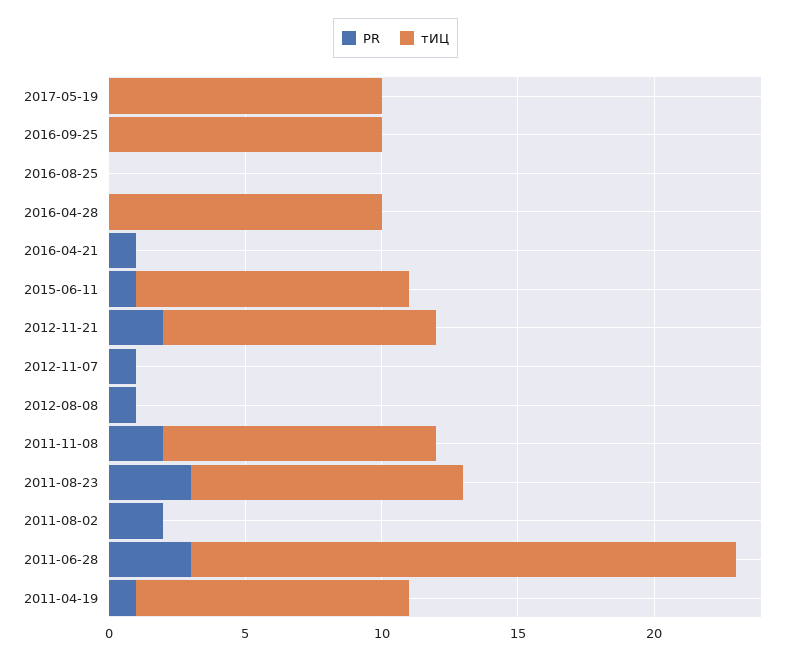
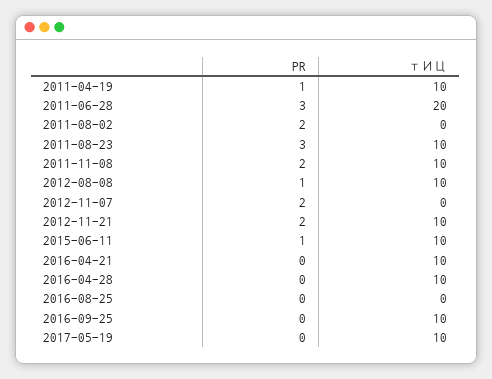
  {
    "PR": {
      "2017-05-19": 0,
      "2016-09-25": 0,
      "2016-08-25": 0,
      "2016-04-28": 0,
-     "2016-04-21": 1,
+     "2016-04-21": 0,
      "2015-06-11": 1,
      "2012-11-21": 2,
-     "2012-11-07": 1,
+     "2012-11-07": 2,
      "2012-08-08": 1,
      "2011-11-08": 2,
      "2011-08-23": 3,
      "2011-08-02": 2,
      "2011-06-28": 3,
      "2011-04-19": 1
    },
    "тИЦ": {
      "2017-05-19": 10,
      "2016-09-25": 10,
      "2016-08-25": 0,
      "2016-04-28": 10,
-     "2016-04-21": 0,
+     "2016-04-21": 10,
      "2015-06-11": 10,
      "2012-11-21": 10,
      "2012-11-07": 0,
-     "2012-08-08": 0,
+     "2012-08-08": 10,
      "2011-11-08": 10,
      "2011-08-23": 10,
      "2011-08-02": 0,
      "2011-06-28": 20,
      "2011-04-19": 10
    }
  }

